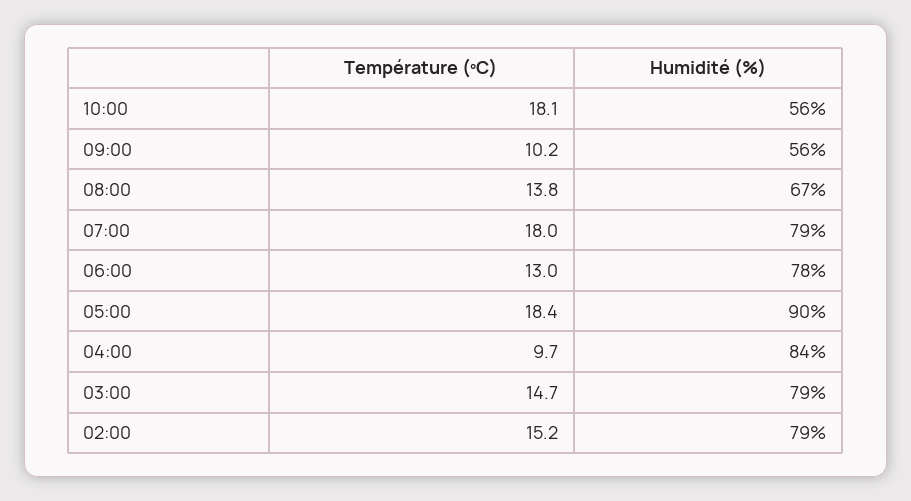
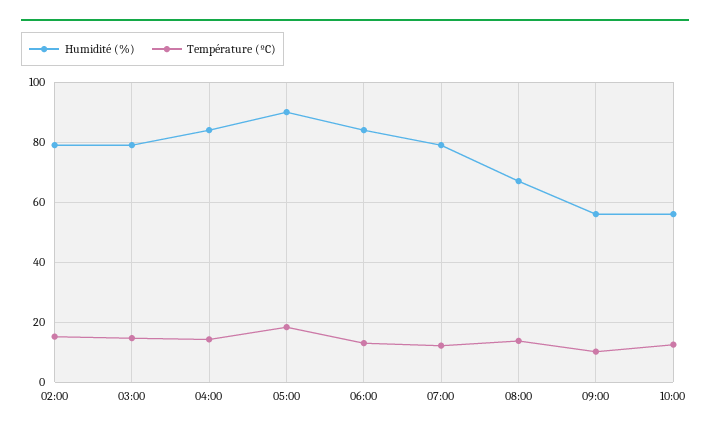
  {
    "Température (ºC)": {
-     "10:00": 18.1,
+     "10:00": 12,
      "09:00": 10.2,
      "08:00": 13.8,
-     "07:00": 18,
+     "07:00": 12,
      "06:00": 13,
      "05:00": 18.4,
-     "04:00": 9.7,
+     "04:00": 14,
      "03:00": 14.7,
      "02:00": 15.2
    },
    "Humidité (%)": {
      "10:00": 56,
      "09:00": 56,
      "08:00": 67,
      "07:00": 79,
-     "06:00": 78,
+     "06:00": 84,
      "05:00": 90,
      "04:00": 84,
      "03:00": 79,
      "02:00": 79
    }
  }

